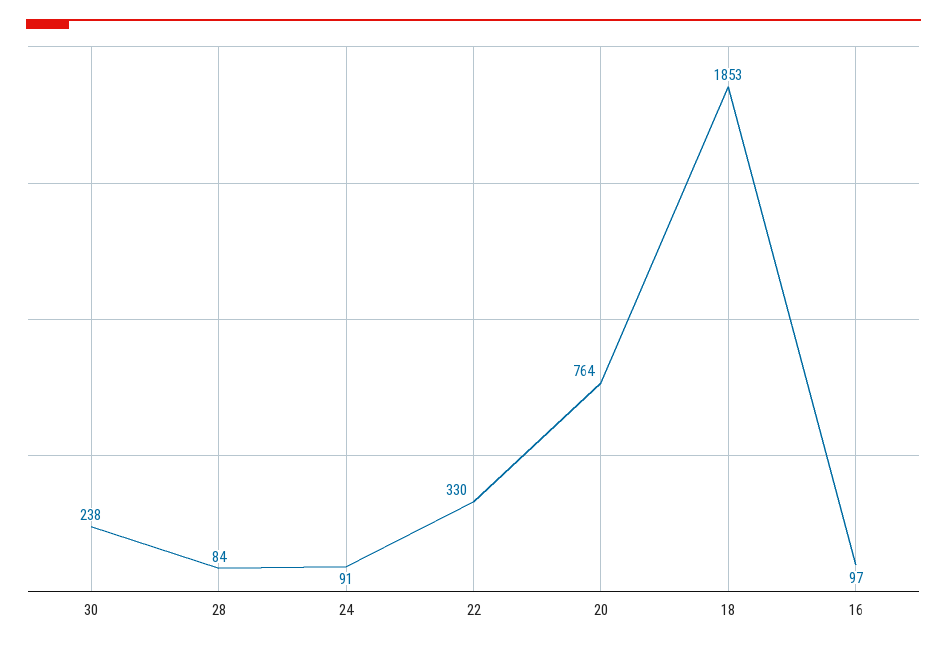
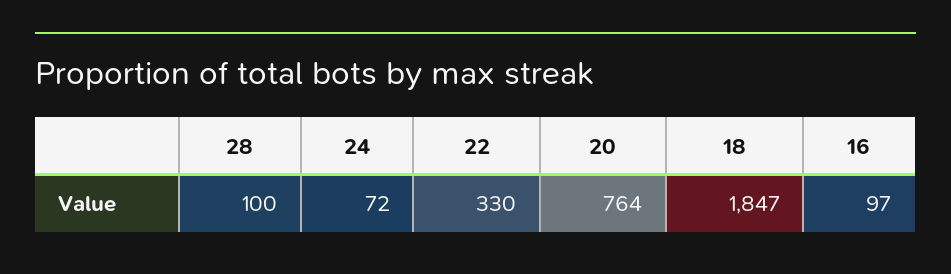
  {
-   "30": 238,
-   "28": 84,
+   "28": 100,
-   "24": 91,
+   "24": 72,
    "22": 330,
    "20": 764,
-   "18": 1853,
+   "18": 1847,
    "16": 97
  }

